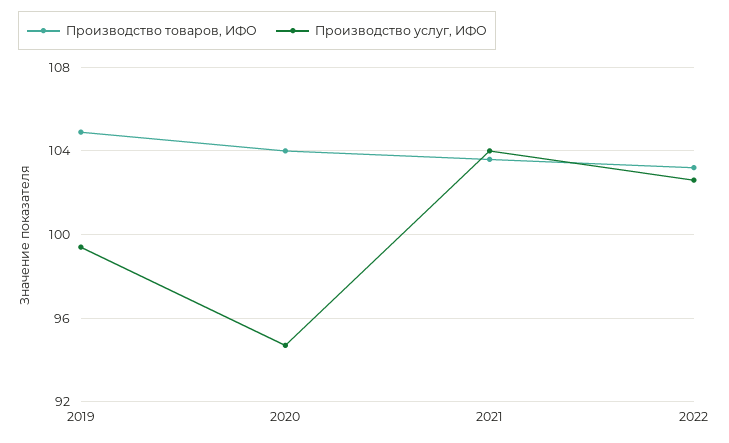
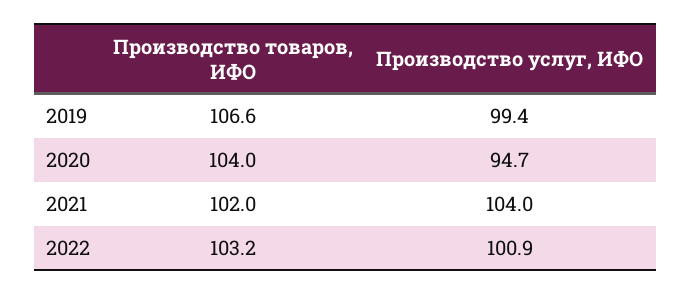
  {
    "Производство товаров, ИФО": {
-     "2019": 105,
+     "2019": 106.6,
      "2020": 104,
-     "2021": 103.5,
+     "2021": 102,
      "2022": 103.2
    },
    "Производство услуг, ИФО": {
      "2019": 99.4,
      "2020": 94.7,
      "2021": 104,
-     "2022": 102.5
+     "2022": 100.9
    }
  }

